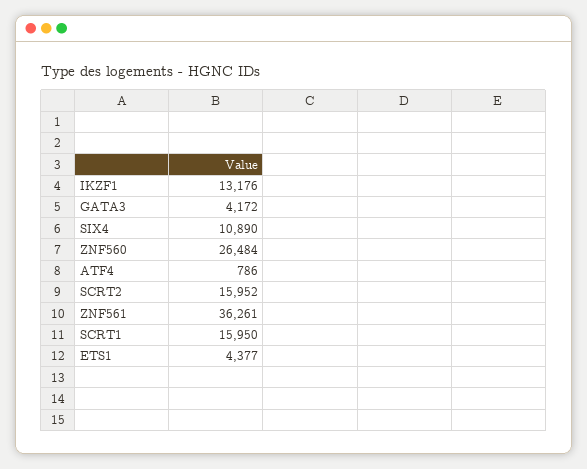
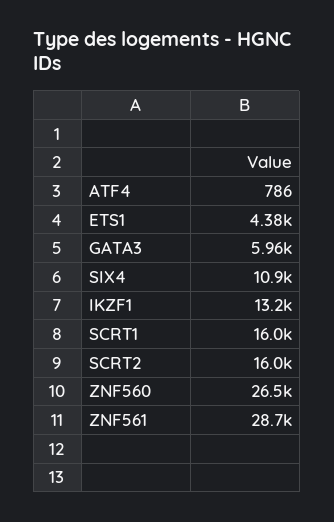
  {
    "IKZF1": 13176,
-   "GATA3": 4172,
+   "GATA3": 5960,
    "SIX4": 10890,
    "ZNF560": 26484,
    "ATF4": 786,
    "SCRT2": 15952,
-   "ZNF561": 36261,
+   "ZNF561": 28700,
    "SCRT1": 15950,
    "ETS1": 4377
  }

